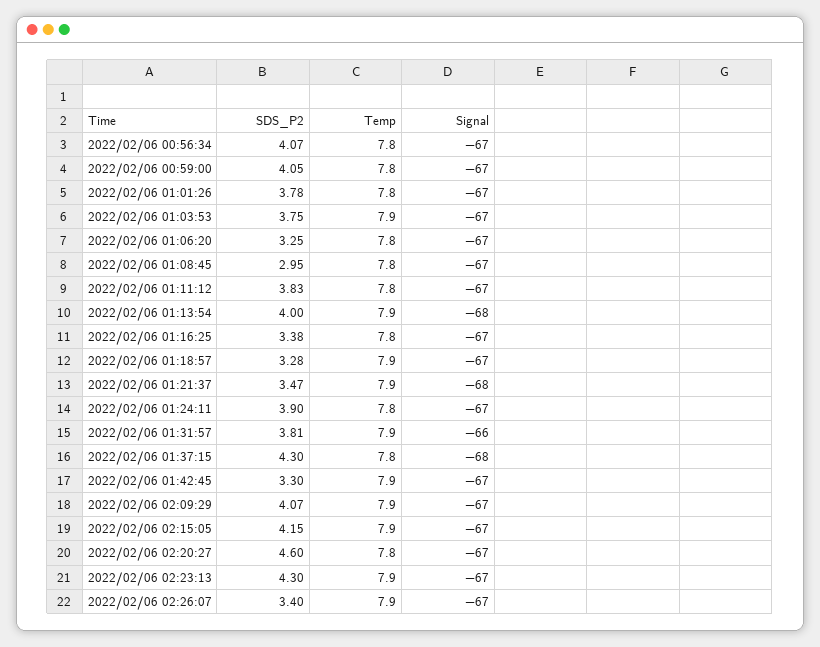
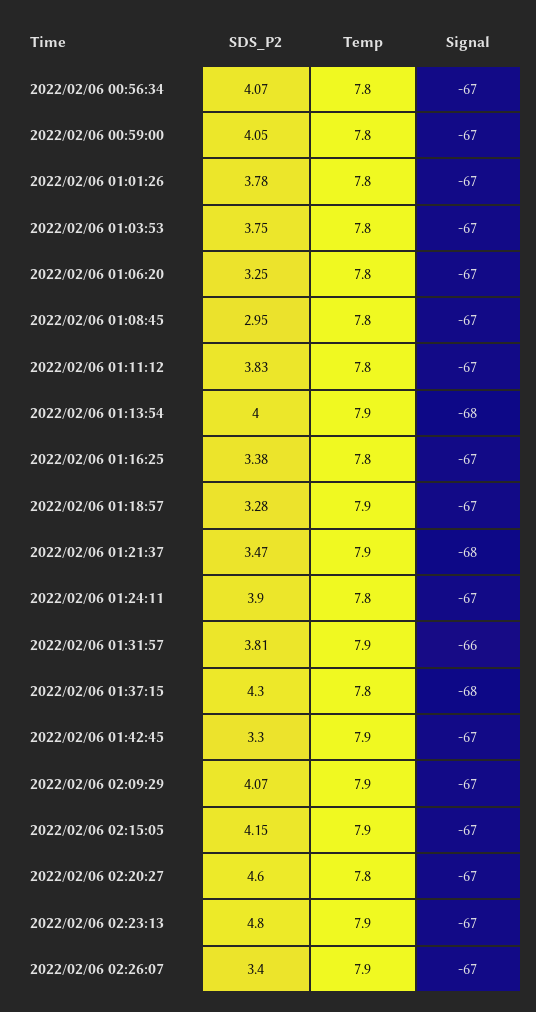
  {
    "SDS_P2": {
      "2022/02/06 00:56:34": 4.07,
      "2022/02/06 00:59:00": 4.05,
      "2022/02/06 01:01:26": 3.78,
      "2022/02/06 01:03:53": 3.75,
      "2022/02/06 01:06:20": 3.25,
      "2022/02/06 01:08:45": 2.95,
      "2022/02/06 01:11:12": 3.83,
      "2022/02/06 01:13:54": 4,
      "2022/02/06 01:16:25": 3.38,
      "2022/02/06 01:18:57": 3.28,
      "2022/02/06 01:21:37": 3.47,
      "2022/02/06 01:24:11": 3.9,
      "2022/02/06 01:31:57": 3.81,
      "2022/02/06 01:37:15": 4.3,
      "2022/02/06 01:42:45": 3.3,
      "2022/02/06 02:09:29": 4.07,
      "2022/02/06 02:15:05": 4.15,
      "2022/02/06 02:20:27": 4.6,
-     "2022/02/06 02:23:13": 4.3,
+     "2022/02/06 02:23:13": 4.8,
      "2022/02/06 02:26:07": 3.4
    },
    "Temp": {
      "2022/02/06 00:56:34": 7.8,
      "2022/02/06 00:59:00": 7.8,
      "2022/02/06 01:01:26": 7.8,
-     "2022/02/06 01:03:53": 7.9,
+     "2022/02/06 01:03:53": 7.8,
      "2022/02/06 01:06:20": 7.8,
      "2022/02/06 01:08:45": 7.8,
      "2022/02/06 01:11:12": 7.8,
      "2022/02/06 01:13:54": 7.9,
      "2022/02/06 01:16:25": 7.8,
      "2022/02/06 01:18:57": 7.9,
      "2022/02/06 01:21:37": 7.9,
      "2022/02/06 01:24:11": 7.8,
      "2022/02/06 01:31:57": 7.9,
      "2022/02/06 01:37:15": 7.8,
      "2022/02/06 01:42:45": 7.9,
      "2022/02/06 02:09:29": 7.9,
      "2022/02/06 02:15:05": 7.9,
      "2022/02/06 02:20:27": 7.8,
      "2022/02/06 02:23:13": 7.9,
      "2022/02/06 02:26:07": 7.9
    },
    "Signal": {
      "2022/02/06 00:56:34": -67,
      "2022/02/06 00:59:00": -67,
      "2022/02/06 01:01:26": -67,
      "2022/02/06 01:03:53": -67,
      "2022/02/06 01:06:20": -67,
      "2022/02/06 01:08:45": -67,
      "2022/02/06 01:11:12": -67,
      "2022/02/06 01:13:54": -68,
      "2022/02/06 01:16:25": -67,
      "2022/02/06 01:18:57": -67,
      "2022/02/06 01:21:37": -68,
      "2022/02/06 01:24:11": -67,
      "2022/02/06 01:31:57": -66,
      "2022/02/06 01:37:15": -68,
      "2022/02/06 01:42:45": -67,
      "2022/02/06 02:09:29": -67,
      "2022/02/06 02:15:05": -67,
      "2022/02/06 02:20:27": -67,
      "2022/02/06 02:23:13": -67,
      "2022/02/06 02:26:07": -67
    }
  }

